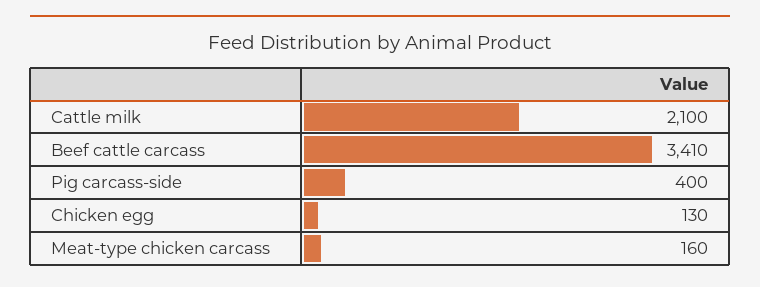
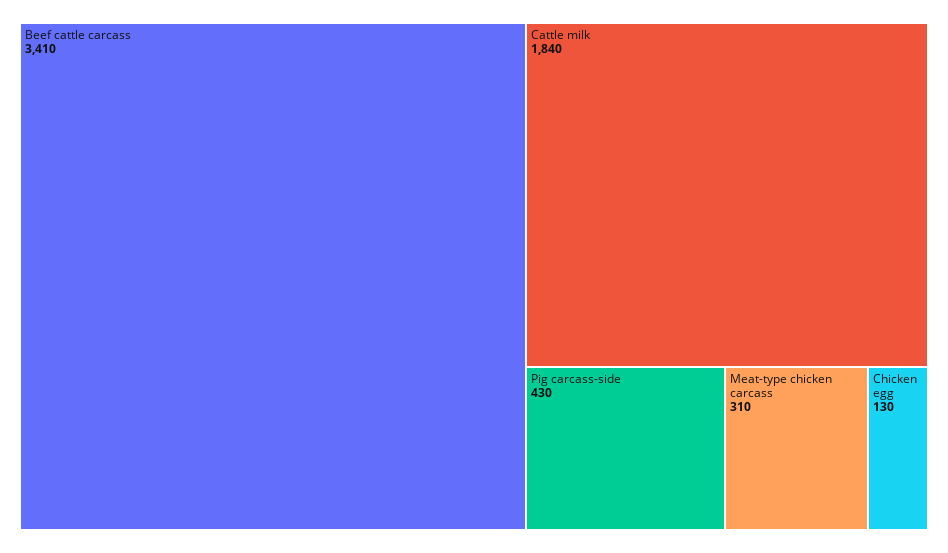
  {
-   "Cattle milk": 2100,
+   "Cattle milk": 1840,
    "Beef cattle carcass": 3410,
-   "Pig carcass-side": 400,
+   "Pig carcass-side": 430,
    "Chicken egg": 130,
-   "Meat-type chicken carcass": 160
+   "Meat-type chicken carcass": 310
  }

